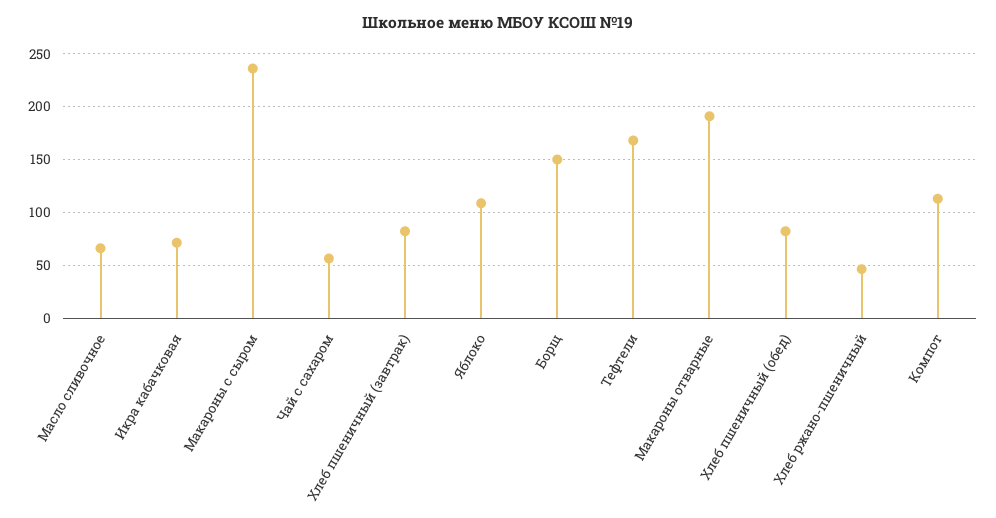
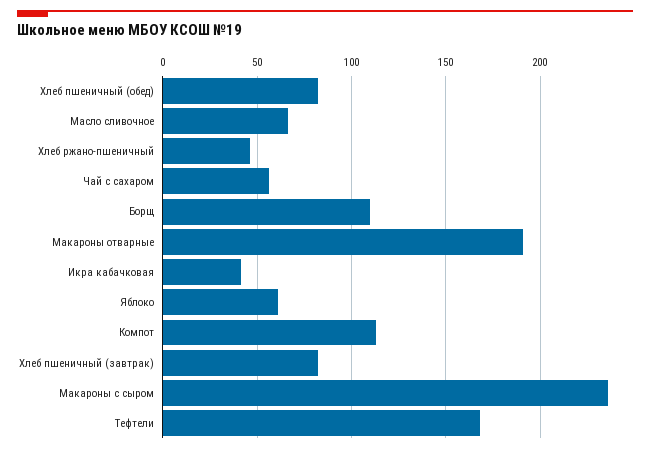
  {
    "Масло сливочное": 65,
-   "Икра кабачковая": 70,
+   "Икра кабачковая": 40,
    "Макароны с сыром": 235,
    "Чай с сахаром": 55,
    "Хлеб пшеничный (завтрак)": 80,
-   "Яблоко": 110,
+   "Яблоко": 60,
-   "Борщ": 150,
+   "Борщ": 110,
    "Тефтели": 170,
    "Макароны отварные": 190,
    "Хлеб пшеничный (обед)": 80,
    "Хлеб ржано-пшеничный": 45,
    "Компот": 115
  }

